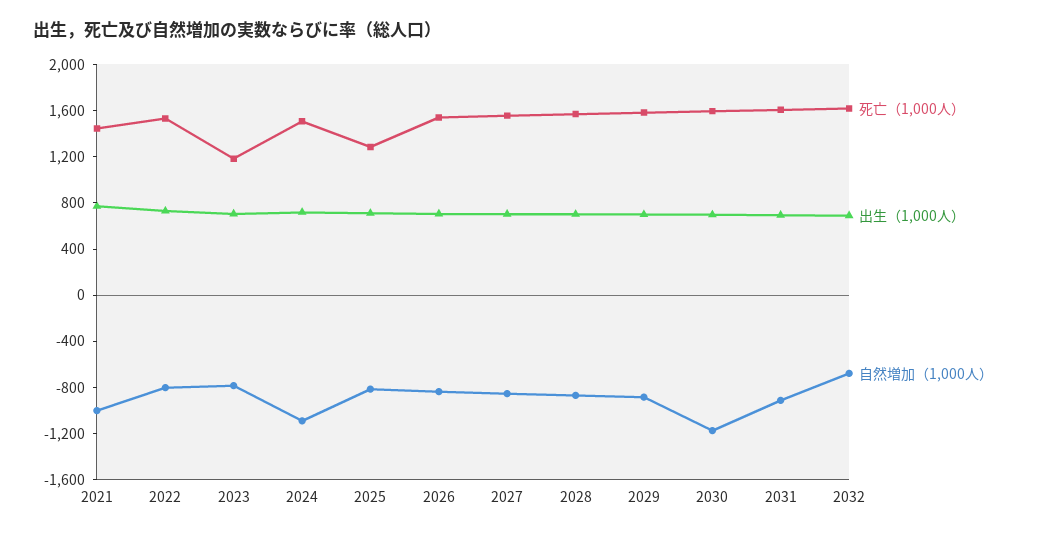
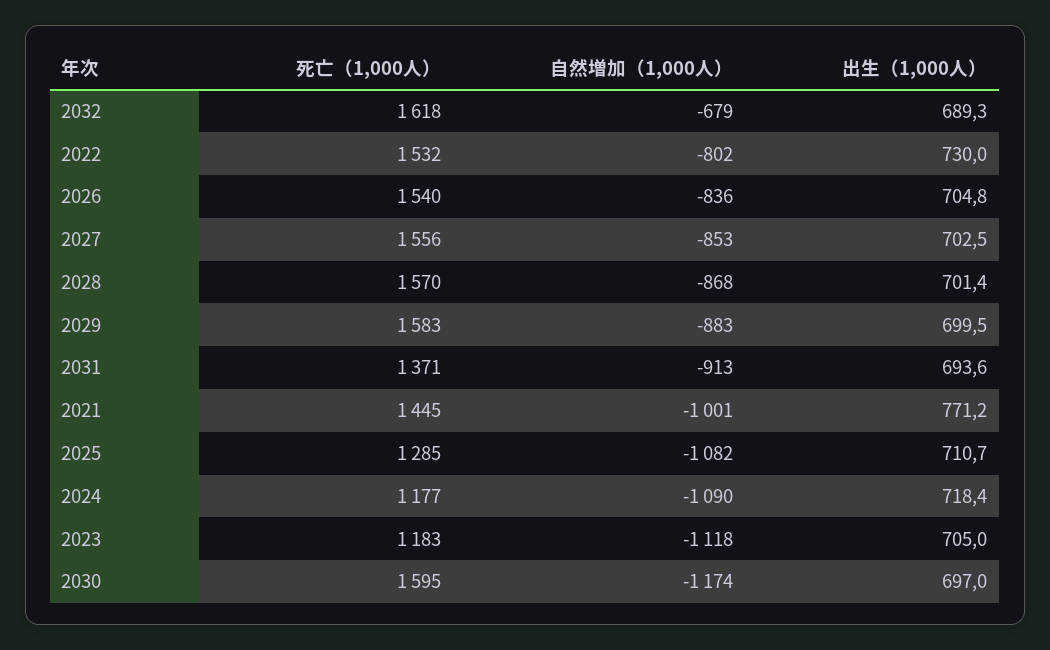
  {
    "死亡（1,000人）": {
      "2021": 1445,
      "2022": 1532,
      "2023": 1183,
-     "2024": 1500,
+     "2024": 1177,
      "2025": 1285,
      "2026": 1540,
      "2027": 1556,
      "2028": 1570,
      "2029": 1583,
      "2030": 1595,
-     "2031": 1600,
+     "2031": 1371,
      "2032": 1618
    },
    "出生（1,000人）": {
      "2021": 771.2,
      "2022": 730,
      "2023": 705,
      "2024": 718.4,
      "2025": 710.7,
      "2026": 704.8,
      "2027": 702.5,
      "2028": 701.4,
      "2029": 699.5,
      "2030": 697,
      "2031": 693.6,
      "2032": 689.3
    },
    "自然増加（1,000人）": {
      "2021": -1001,
      "2022": -802,
-     "2023": -800,
+     "2023": -1118,
      "2024": -1090,
-     "2025": -800,
+     "2025": -1082,
      "2026": -836,
      "2027": -853,
      "2028": -868,
      "2029": -883,
      "2030": -1174,
      "2031": -913,
      "2032": -679
    }
  }

